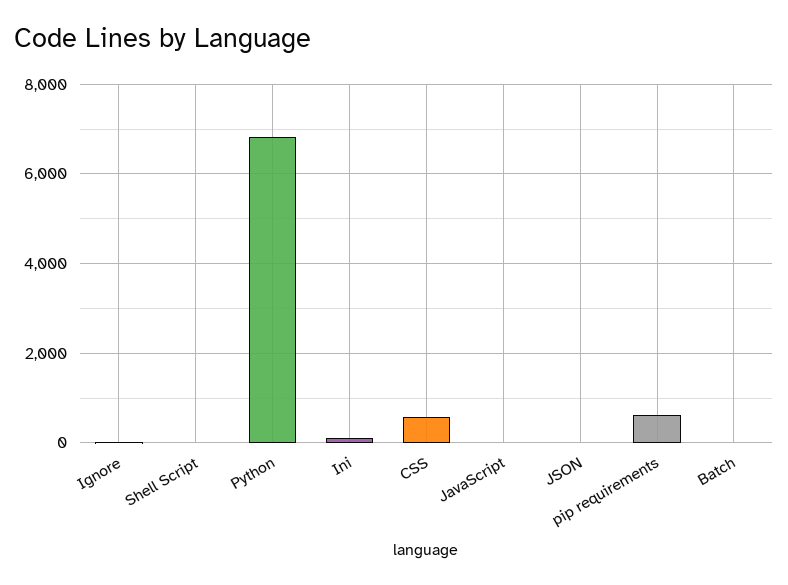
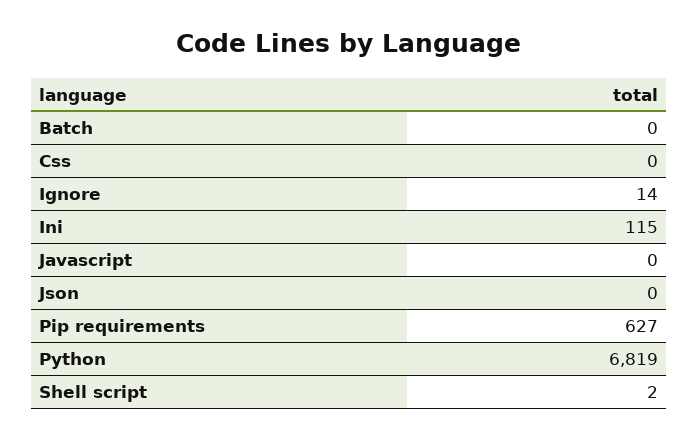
  {
    "Ignore": 14,
    "Shell Script": 2,
    "Python": 6819,
    "Ini": 115,
-   "CSS": 600,
+   "CSS": 0,
    "JavaScript": 0,
    "JSON": 0,
    "pip requirements": 627,
    "Batch": 0
  }

